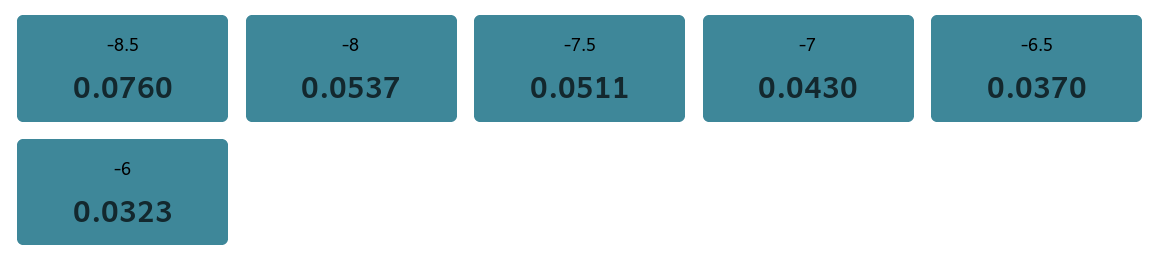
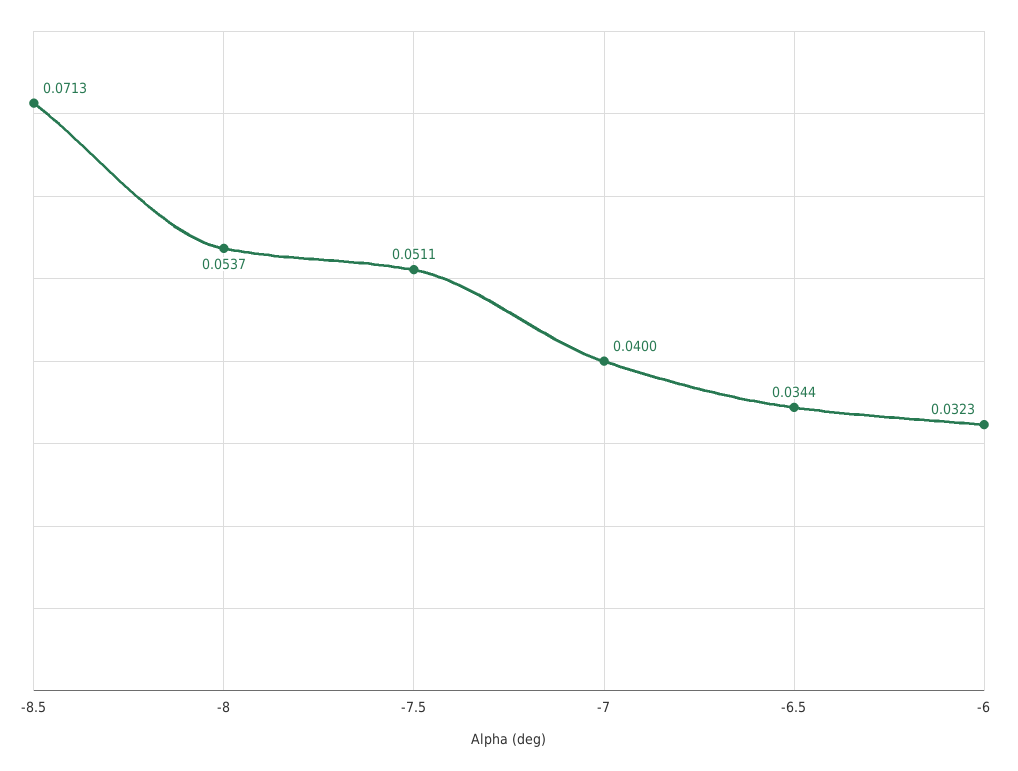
  {
-   "-8.5": 0.076,
+   "-8.5": 0.0713,
    "-8": 0.0537,
    "-7.5": 0.0511,
-   "-7": 0.043,
+   "-7": 0.04,
-   "-6.5": 0.037,
+   "-6.5": 0.0344,
    "-6": 0.0323
  }

